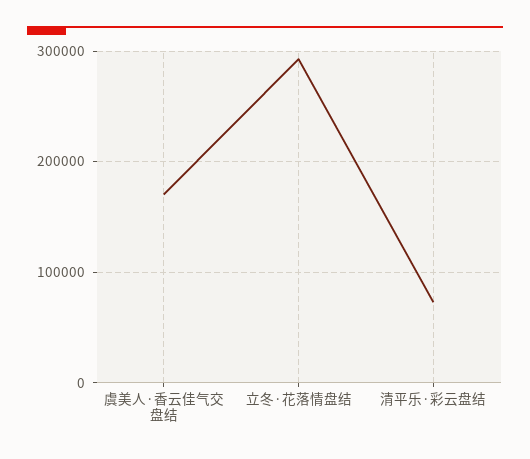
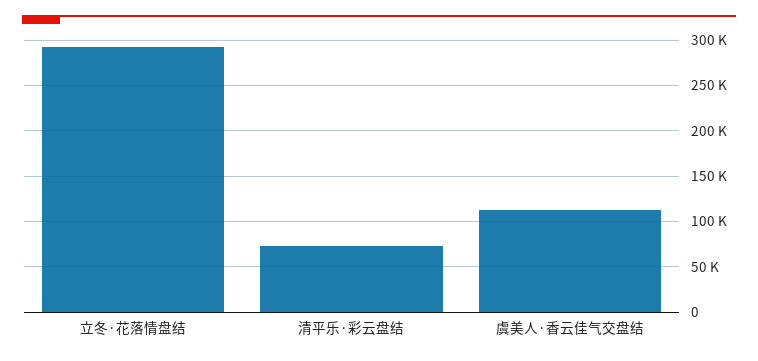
  {
-   "虞美人·香云佳气交盘结": 170000,
+   "虞美人·香云佳气交盘结": 110000,
    "立冬·花落情盘结": 290000,
    "清平乐·彩云盘结": 70000
  }

